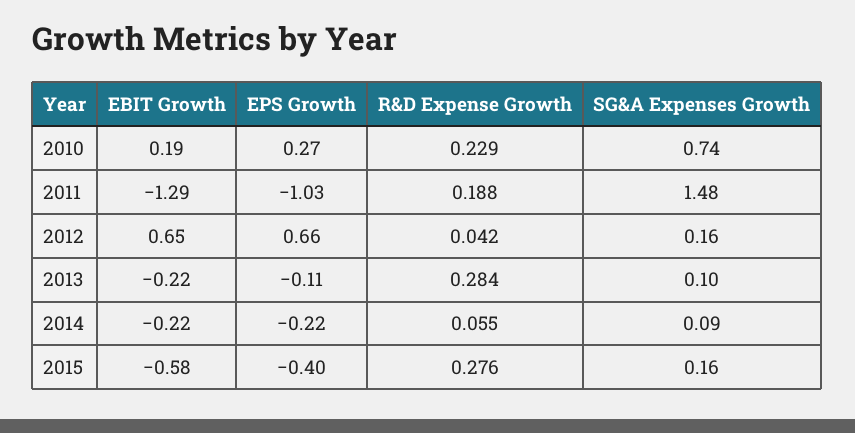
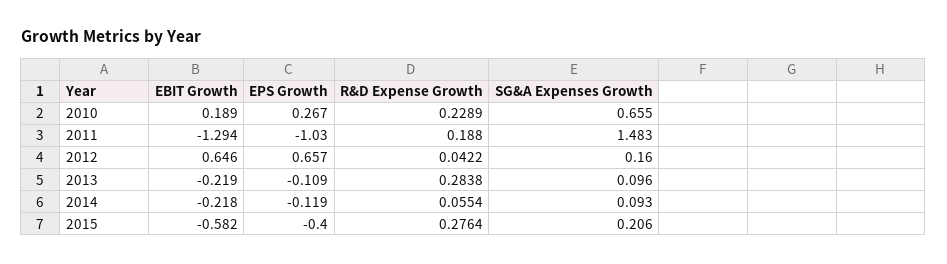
  {
    "EBIT Growth": {
      "2010": 0.189,
      "2011": -1.294,
      "2012": 0.646,
      "2013": -0.219,
      "2014": -0.218,
      "2015": -0.582
    },
    "EPS Growth": {
      "2010": 0.267,
      "2011": -1.03,
      "2012": 0.657,
      "2013": -0.109,
-     "2014": -0.22,
+     "2014": -0.119,
      "2015": -0.4
    },
    "R&D Expense Growth": {
      "2010": 0.2289,
      "2011": 0.188,
      "2012": 0.0422,
      "2013": 0.2838,
      "2014": 0.0554,
      "2015": 0.2764
    },
    "SG&A Expenses Growth": {
-     "2010": 0.74,
+     "2010": 0.655,
      "2011": 1.483,
      "2012": 0.16,
      "2013": 0.096,
      "2014": 0.093,
-     "2015": 0.16
+     "2015": 0.206
    }
  }

